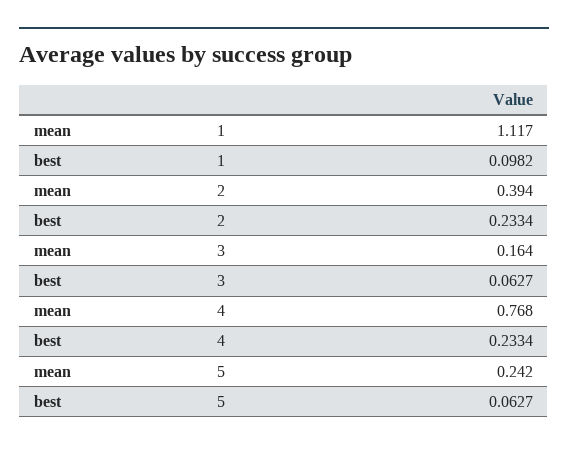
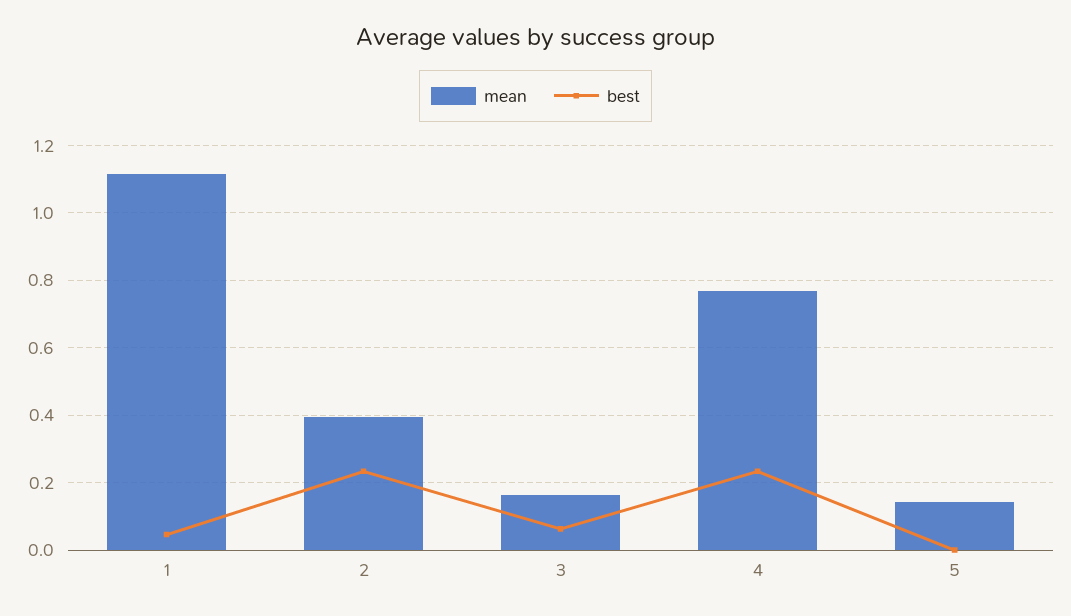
  {
    "mean": {
      "1": 1.117,
      "2": 0.394,
      "3": 0.164,
      "4": 0.768,
-     "5": 0.242
+     "5": 0.14
    },
    "best": {
-     "1": 0.0982,
+     "1": 0.04,
      "2": 0.2334,
      "3": 0.0627,
      "4": 0.2334,
-     "5": 0.0627
+     "5": 0
    }
  }

